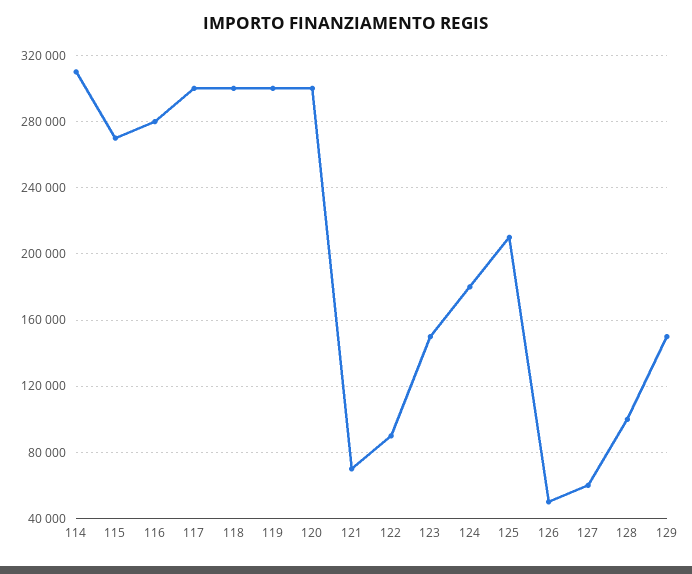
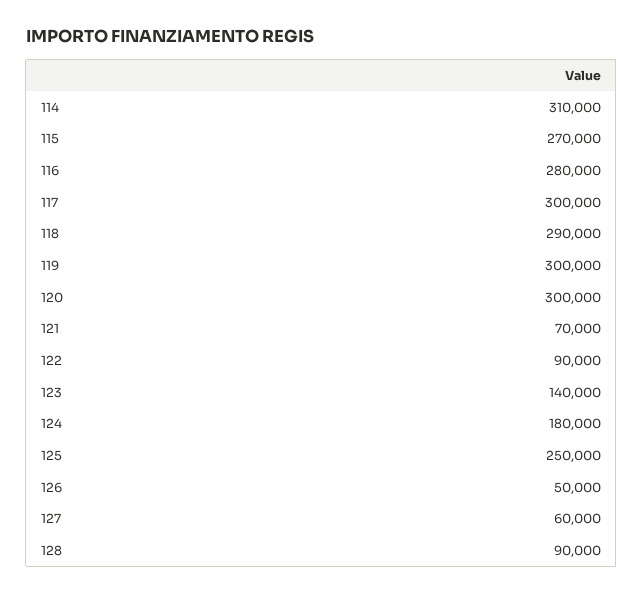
  {
    "114": 310000,
    "115": 270000,
    "116": 280000,
    "117": 300000,
-   "118": 300000,
+   "118": 290000,
    "119": 300000,
    "120": 300000,
    "121": 70000,
    "122": 90000,
-   "123": 150000,
+   "123": 140000,
    "124": 180000,
-   "125": 210000,
+   "125": 250000,
    "126": 50000,
    "127": 60000,
-   "128": 100000,
+   "128": 90000
-   "129": 150000
  }

